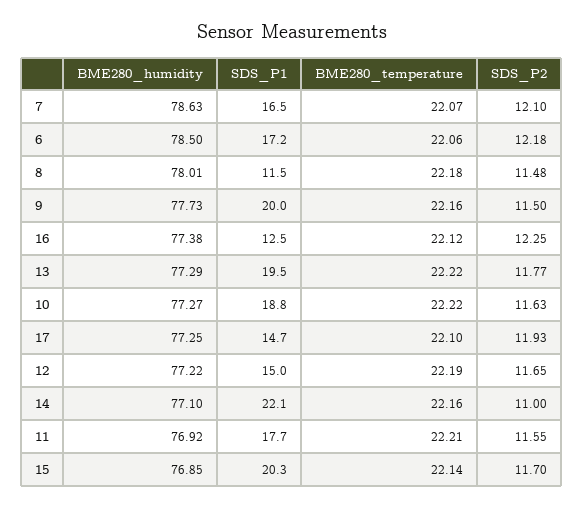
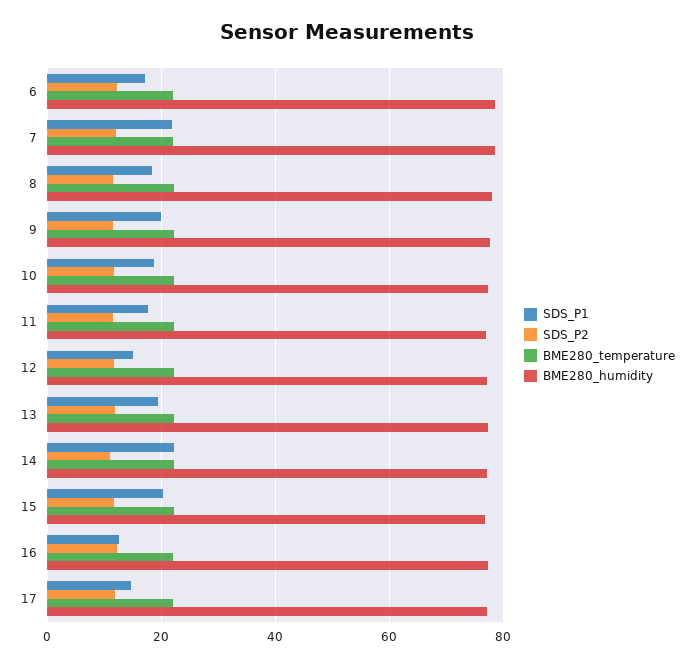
  {
    "BME280_humidity": {
      "7": 78.63,
      "6": 78.5,
      "8": 78.01,
      "9": 77.73,
      "16": 77.38,
      "13": 77.29,
      "10": 77.27,
      "17": 77.25,
      "12": 77.22,
      "14": 77.1,
      "11": 76.92,
      "15": 76.85
    },
    "SDS_P1": {
-     "7": 16.5,
+     "7": 22,
      "6": 17.2,
-     "8": 11.5,
+     "8": 18,
      "9": 20,
      "16": 12.5,
      "13": 19.5,
      "10": 18.8,
      "17": 14.7,
      "12": 15,
      "14": 22.1,
      "11": 17.7,
      "15": 20.3
    },
    "BME280_temperature": {
      "7": 22.07,
      "6": 22.06,
      "8": 22.18,
      "9": 22.16,
      "16": 22.12,
      "13": 22.22,
      "10": 22.22,
      "17": 22.1,
      "12": 22.19,
      "14": 22.16,
      "11": 22.21,
      "15": 22.14
    },
    "SDS_P2": {
      "7": 12.1,
      "6": 12.18,
      "8": 11.48,
      "9": 11.5,
      "16": 12.25,
      "13": 11.77,
      "10": 11.63,
      "17": 11.93,
      "12": 11.65,
      "14": 11,
      "11": 11.55,
      "15": 11.7
    }
  }

